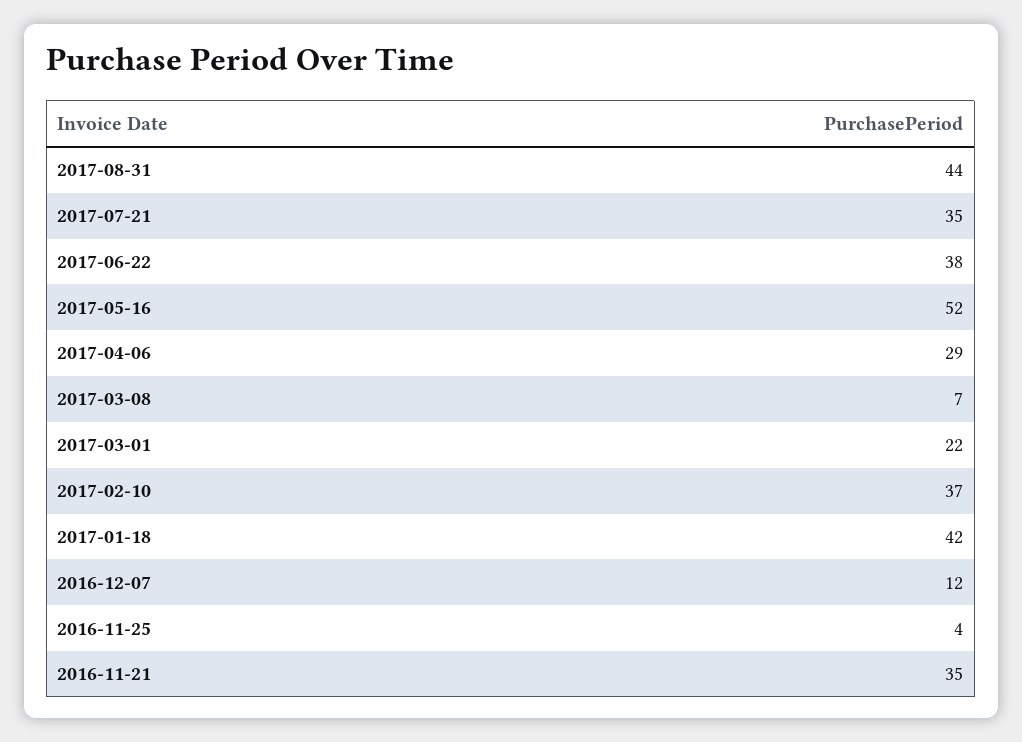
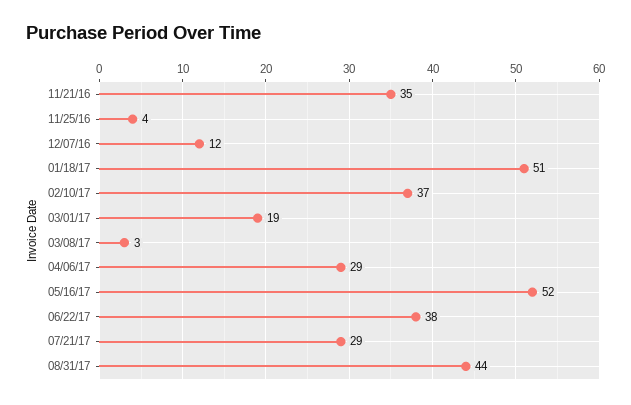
  {
    "2017-08-31": 44,
-   "2017-07-21": 35,
+   "2017-07-21": 29,
    "2017-06-22": 38,
    "2017-05-16": 52,
    "2017-04-06": 29,
-   "2017-03-08": 7,
+   "2017-03-08": 3,
-   "2017-03-01": 22,
+   "2017-03-01": 19,
    "2017-02-10": 37,
-   "2017-01-18": 42,
+   "2017-01-18": 51,
    "2016-12-07": 12,
    "2016-11-25": 4,
    "2016-11-21": 35
  }

